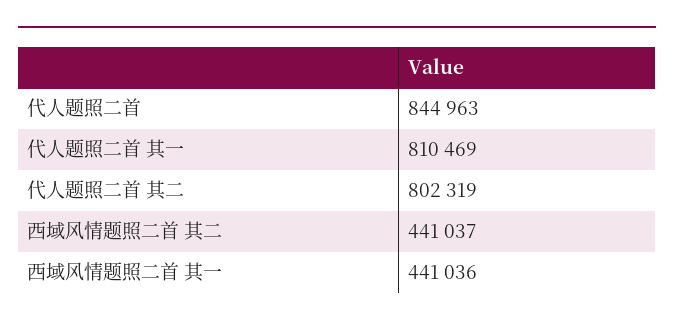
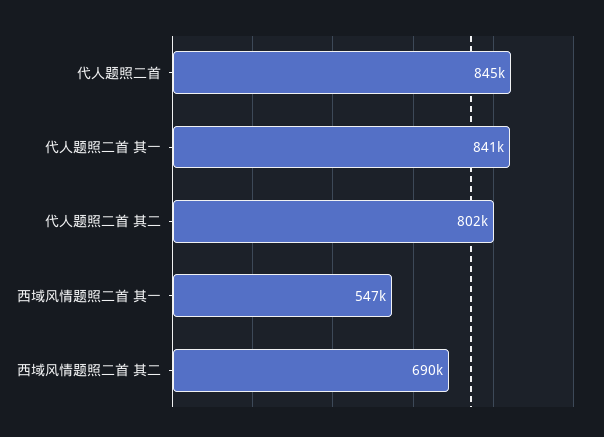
  {
    "代人题照二首": 844963,
-   "代人题照二首 其一": 810469,
+   "代人题照二首 其一": 841000,
    "代人题照二首 其二": 802319,
-   "西域风情题照二首 其二": 441037,
+   "西域风情题照二首 其二": 690000,
-   "西域风情题照二首 其一": 441036
+   "西域风情题照二首 其一": 547000
  }

